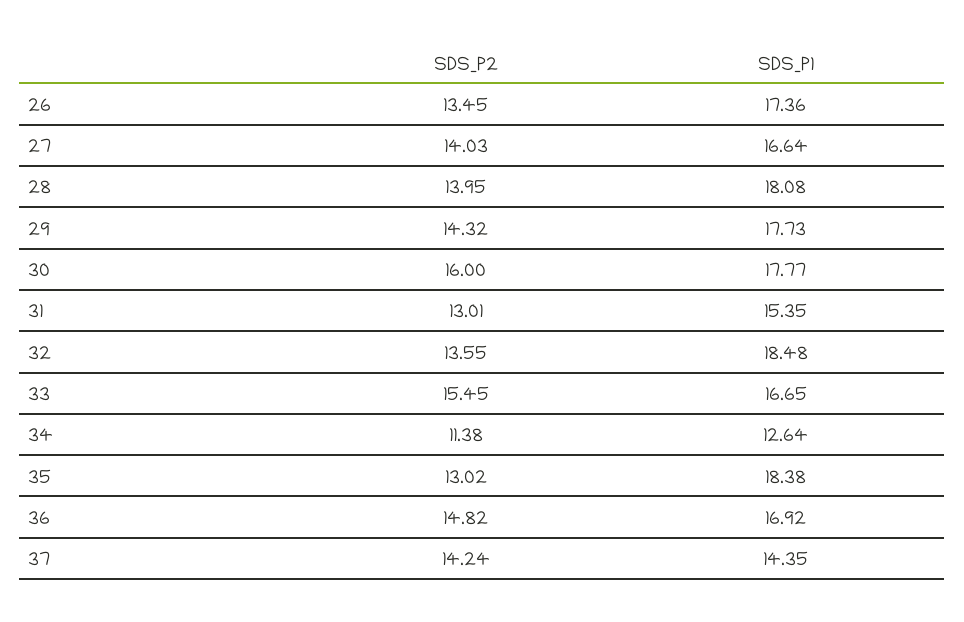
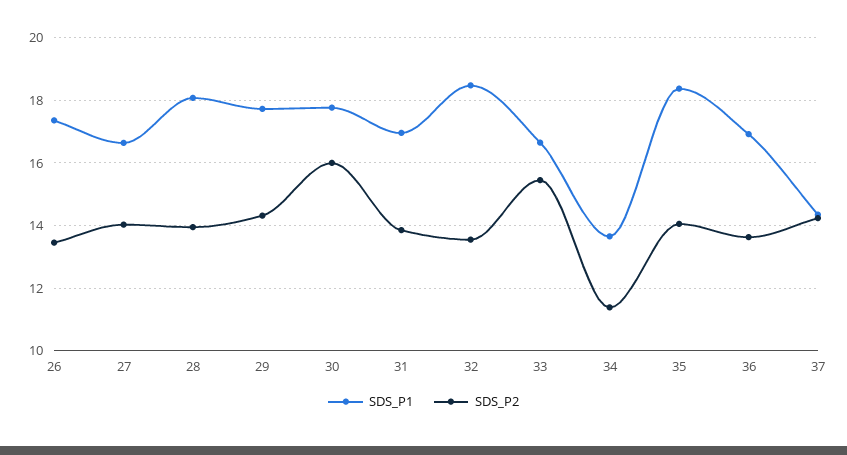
  {
    "SDS_P2": {
      "26": 13.45,
      "27": 14.03,
      "28": 13.95,
      "29": 14.32,
      "30": 16,
-     "31": 13.01,
+     "31": 13.8,
      "32": 13.55,
      "33": 15.45,
      "34": 11.38,
-     "35": 13.02,
+     "35": 14,
-     "36": 14.82,
+     "36": 13.6,
      "37": 14.24
    },
    "SDS_P1": {
      "26": 17.36,
      "27": 16.64,
      "28": 18.08,
      "29": 17.73,
      "30": 17.77,
-     "31": 15.35,
+     "31": 17,
      "32": 18.48,
      "33": 16.65,
-     "34": 12.64,
+     "34": 13.6,
      "35": 18.38,
      "36": 16.92,
      "37": 14.35
    }
  }

